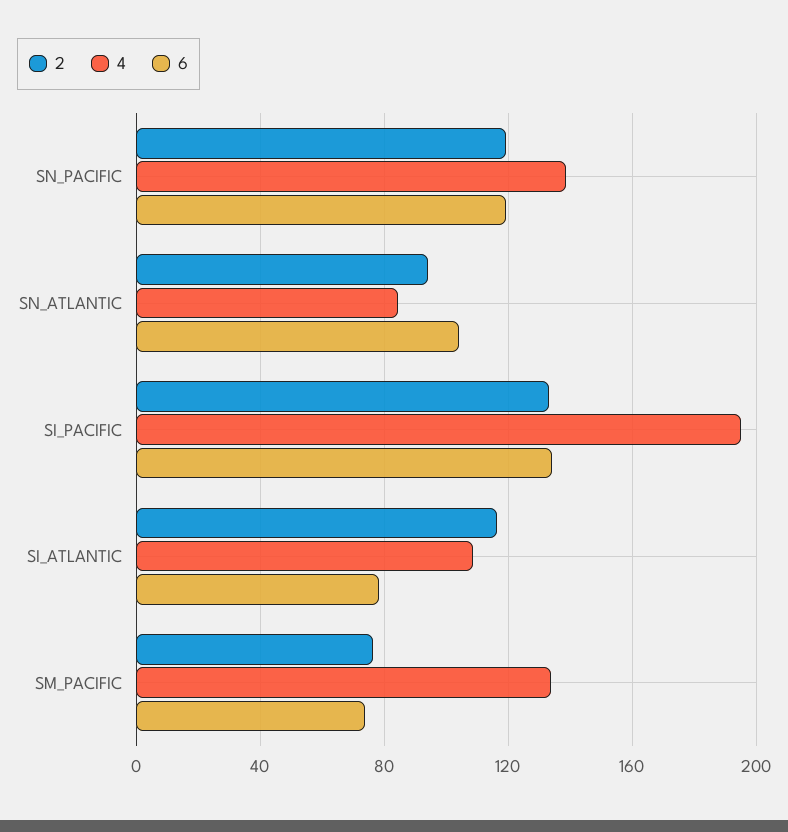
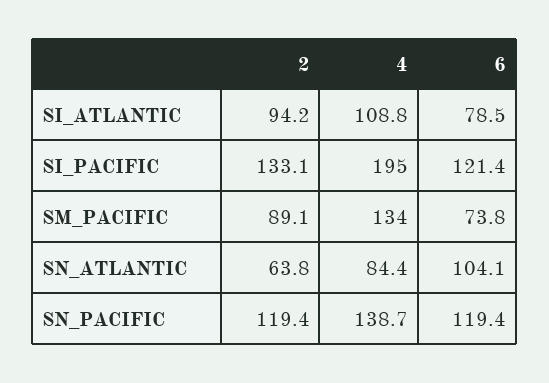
  {
    "2": {
      "SN_PACIFIC": 119.4,
-     "SN_ATLANTIC": 95,
+     "SN_ATLANTIC": 63.8,
      "SI_PACIFIC": 133.1,
-     "SI_ATLANTIC": 115,
+     "SI_ATLANTIC": 94.2,
-     "SM_PACIFIC": 75
+     "SM_PACIFIC": 89.1
    },
    "4": {
      "SN_PACIFIC": 138.7,
      "SN_ATLANTIC": 84.4,
      "SI_PACIFIC": 195,
      "SI_ATLANTIC": 108.8,
      "SM_PACIFIC": 134
    },
    "6": {
      "SN_PACIFIC": 119.4,
      "SN_ATLANTIC": 104.1,
-     "SI_PACIFIC": 135,
+     "SI_PACIFIC": 121.4,
      "SI_ATLANTIC": 78.5,
      "SM_PACIFIC": 73.8
    }
  }

